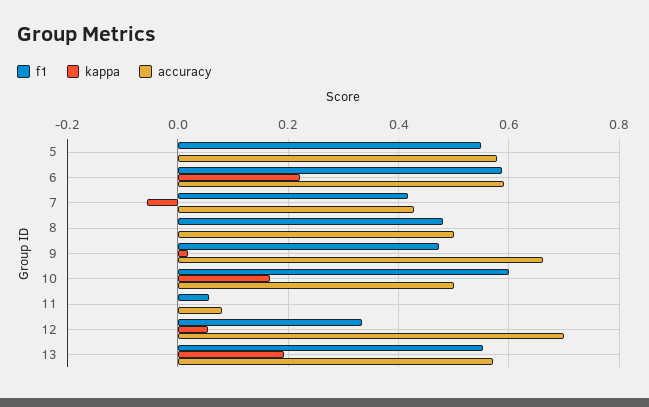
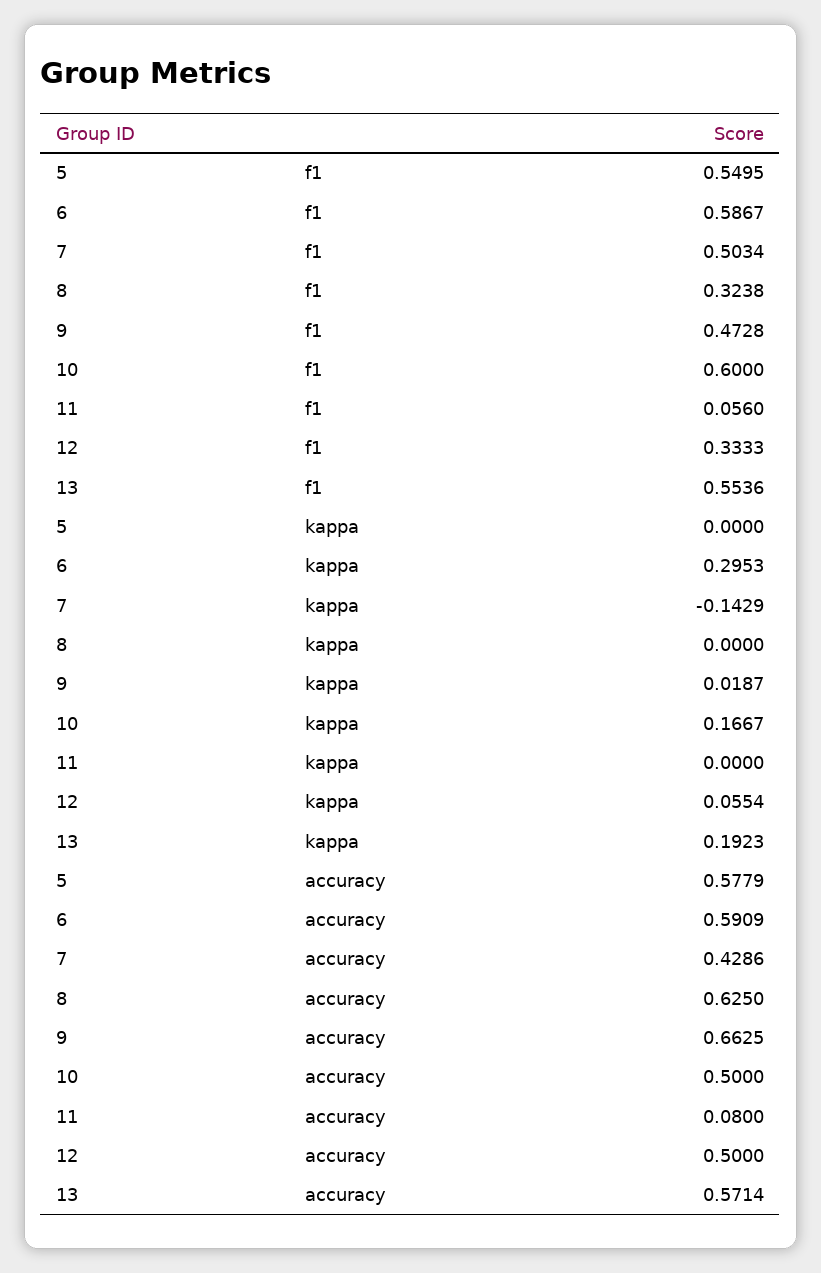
  {
    "f1": {
      "5": 0.5495,
      "6": 0.5867,
-     "7": 0.42,
+     "7": 0.5034,
-     "8": 0.48,
+     "8": 0.3238,
      "9": 0.4728,
      "10": 0.6,
      "11": 0.056,
      "12": 0.3333,
      "13": 0.5536
    },
    "kappa": {
      "5": 0,
-     "6": 0.22,
+     "6": 0.2953,
-     "7": -0.06,
+     "7": -0.1429,
      "8": 0,
      "9": 0.0187,
      "10": 0.1667,
      "11": 0,
      "12": 0.0554,
      "13": 0.1923
    },
    "accuracy": {
      "5": 0.5779,
      "6": 0.5909,
      "7": 0.4286,
-     "8": 0.5,
+     "8": 0.625,
      "9": 0.6625,
      "10": 0.5,
      "11": 0.08,
-     "12": 0.7,
+     "12": 0.5,
      "13": 0.5714
    }
  }

